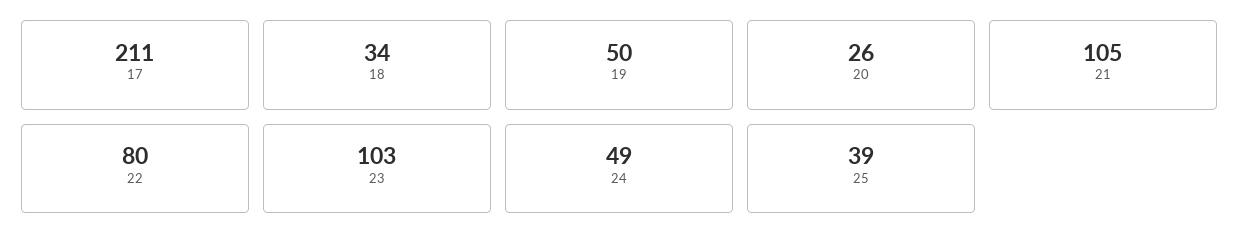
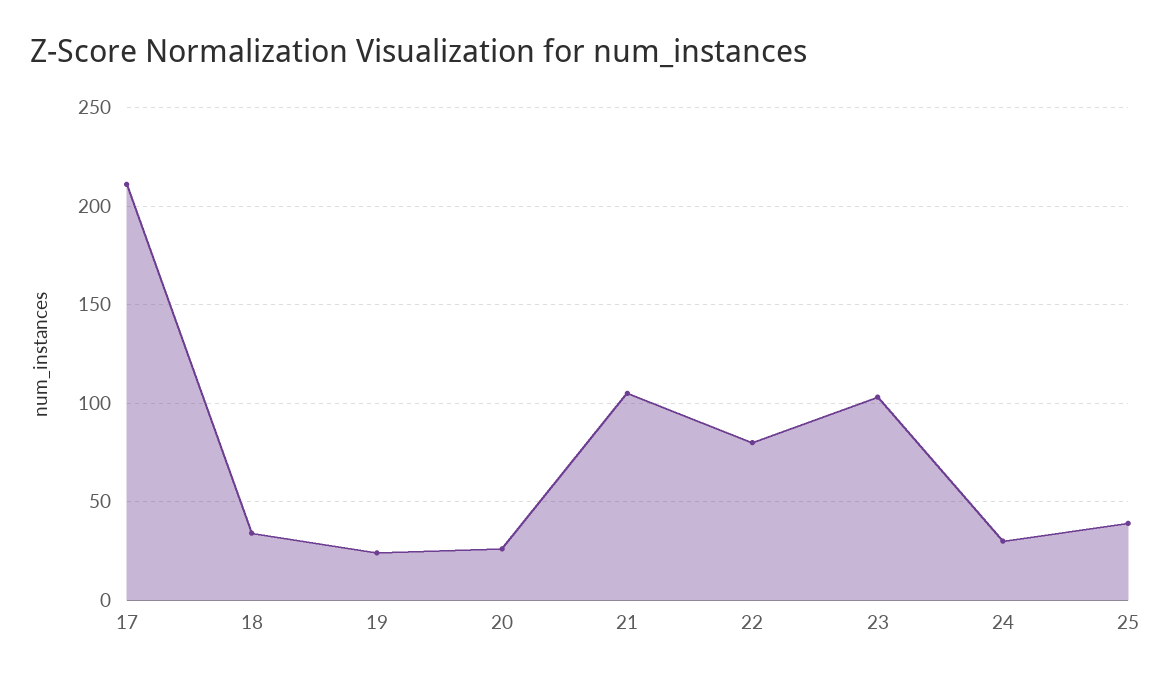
  {
    "17": 211,
    "18": 34,
-   "19": 50,
+   "19": 25,
    "20": 26,
    "21": 105,
    "22": 80,
    "23": 103,
-   "24": 49,
+   "24": 30,
    "25": 39
  }

